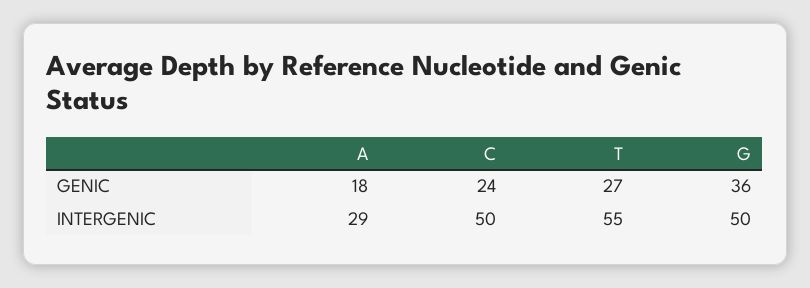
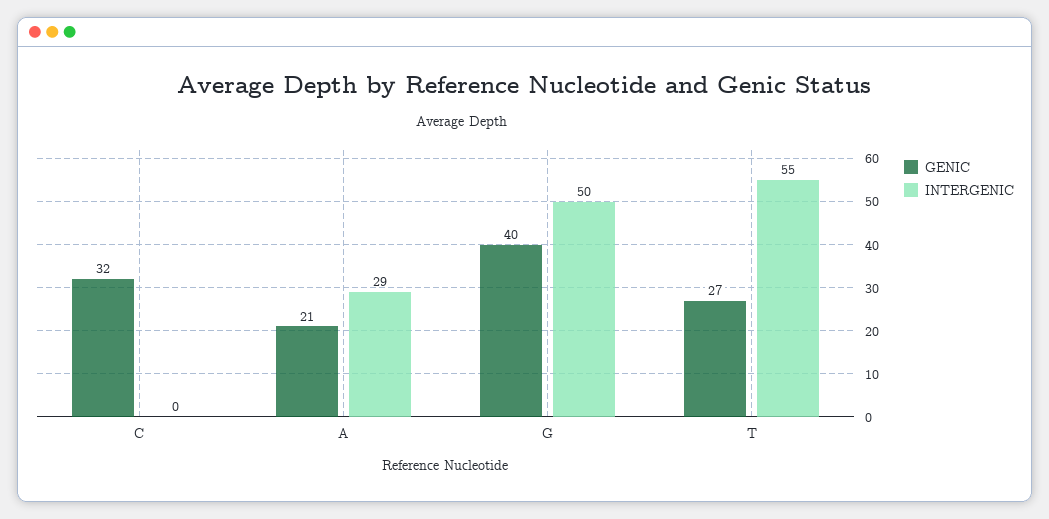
  {
    "GENIC": {
-     "A": 18,
+     "A": 21,
-     "C": 24,
+     "C": 32,
      "T": 27,
-     "G": 36
+     "G": 40
    },
    "INTERGENIC": {
      "A": 29,
-     "C": 50,
+     "C": 0,
      "T": 55,
      "G": 50
    }
  }

